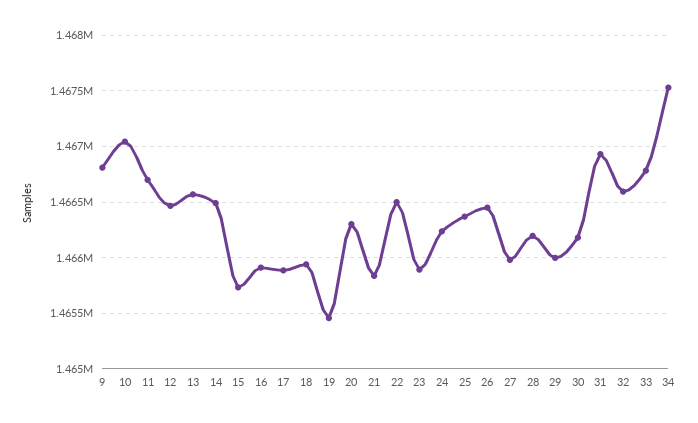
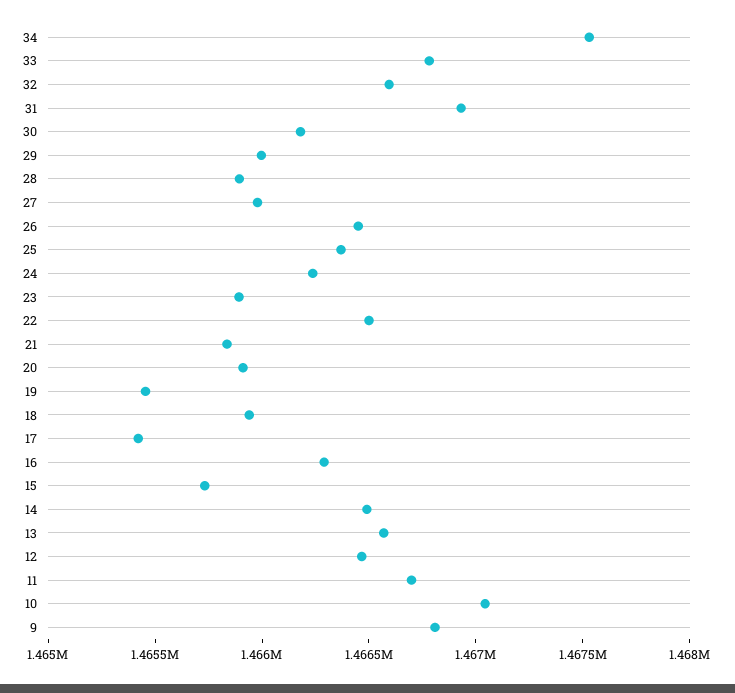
  {
    "9": 1466800,
    "10": 1467000,
    "11": 1466700,
    "12": 1466500,
    "13": 1466600,
    "14": 1466500,
    "15": 1465700,
-   "16": 1465900,
+   "16": 1466300,
-   "17": 1465900,
+   "17": 1465400,
    "18": 1465900,
    "19": 1465500,
-   "20": 1466300,
+   "20": 1465900,
    "21": 1465800,
    "22": 1466500,
    "23": 1465900,
    "24": 1466200,
    "25": 1466400,
    "26": 1466500,
    "27": 1466000,
-   "28": 1466200,
+   "28": 1465900,
    "29": 1466000,
    "30": 1466200,
    "31": 1466900,
    "32": 1466600,
    "33": 1466800,
    "34": 1467500
  }

